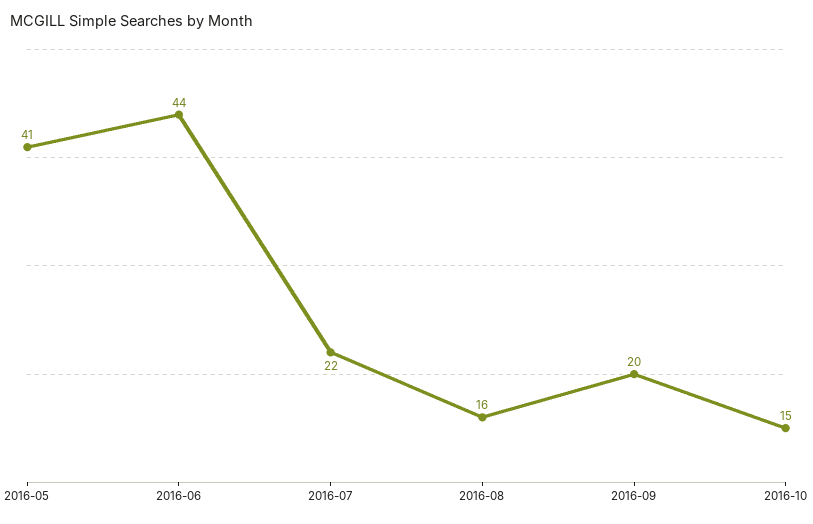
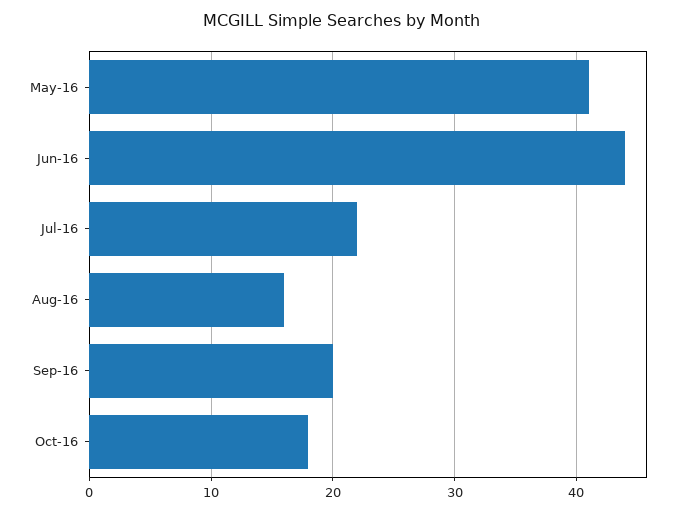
  {
    "2016-05": 41,
    "2016-06": 44,
    "2016-07": 22,
    "2016-08": 16,
    "2016-09": 20,
-   "2016-10": 15
+   "2016-10": 18
  }

